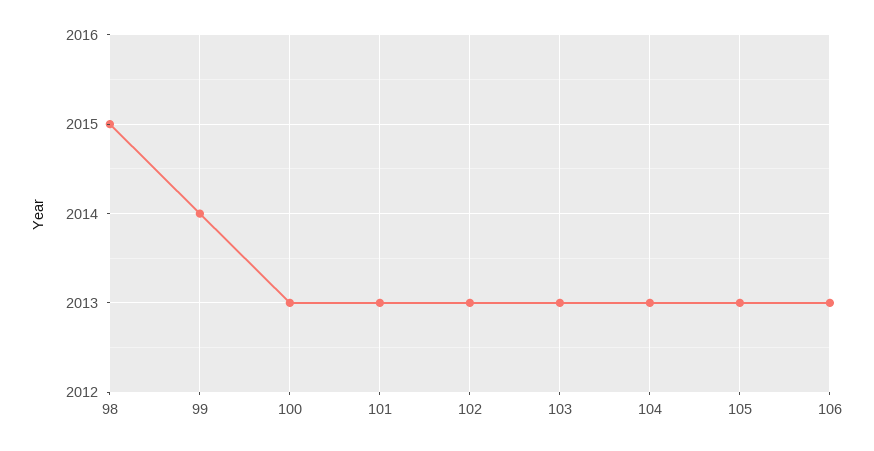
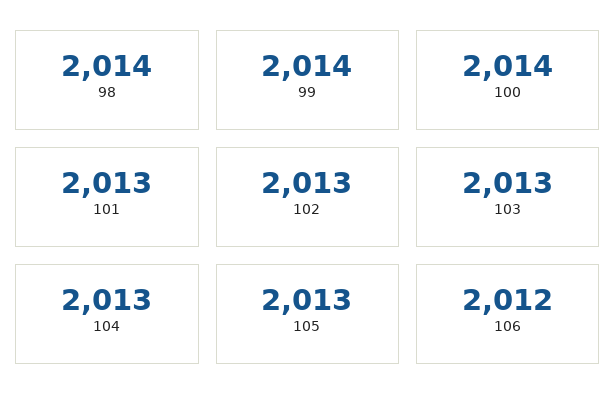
  {
-   "98": 2015,
+   "98": 2014,
    "99": 2014,
-   "100": 2013,
+   "100": 2014,
    "101": 2013,
    "102": 2013,
    "103": 2013,
    "104": 2013,
    "105": 2013,
-   "106": 2013
+   "106": 2012
  }

